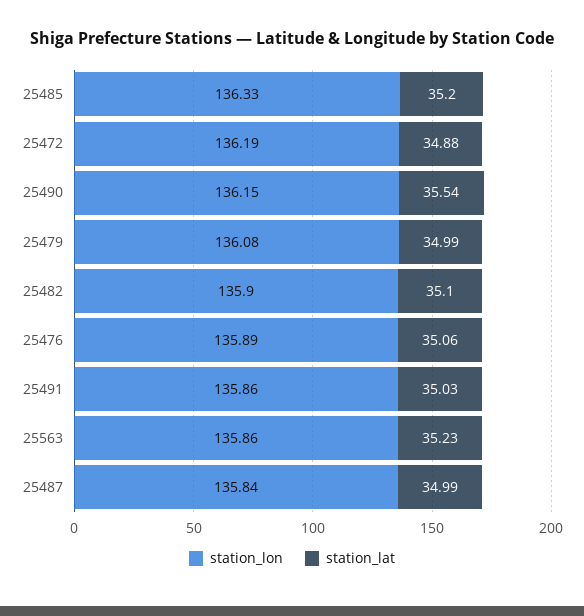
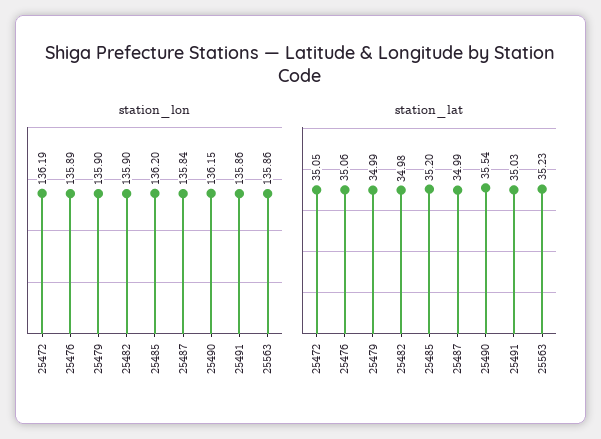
  {
    "station_lon": {
-     "25485": 136.33,
+     "25485": 136.2,
      "25472": 136.19,
      "25490": 136.15,
-     "25479": 136.08,
+     "25479": 135.9,
      "25482": 135.9,
      "25476": 135.89,
      "25491": 135.86,
      "25563": 135.86,
      "25487": 135.84
    },
    "station_lat": {
      "25485": 35.2,
-     "25472": 34.88,
+     "25472": 35.05,
      "25490": 35.54,
      "25479": 34.99,
-     "25482": 35.1,
+     "25482": 34.98,
      "25476": 35.06,
      "25491": 35.03,
      "25563": 35.23,
      "25487": 34.99
    }
  }

